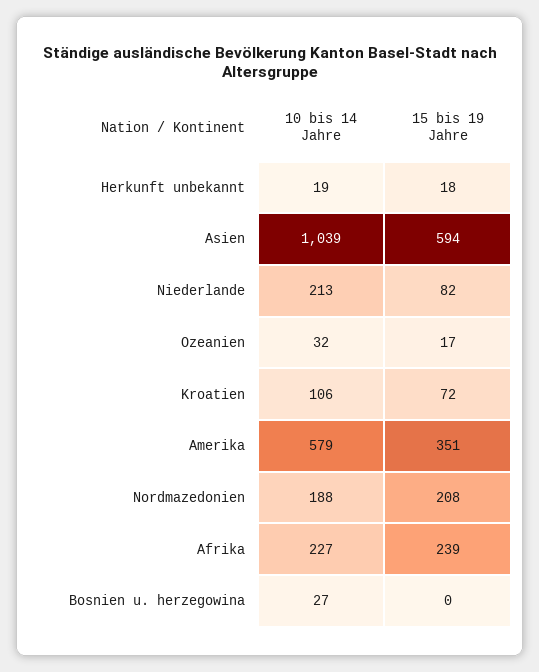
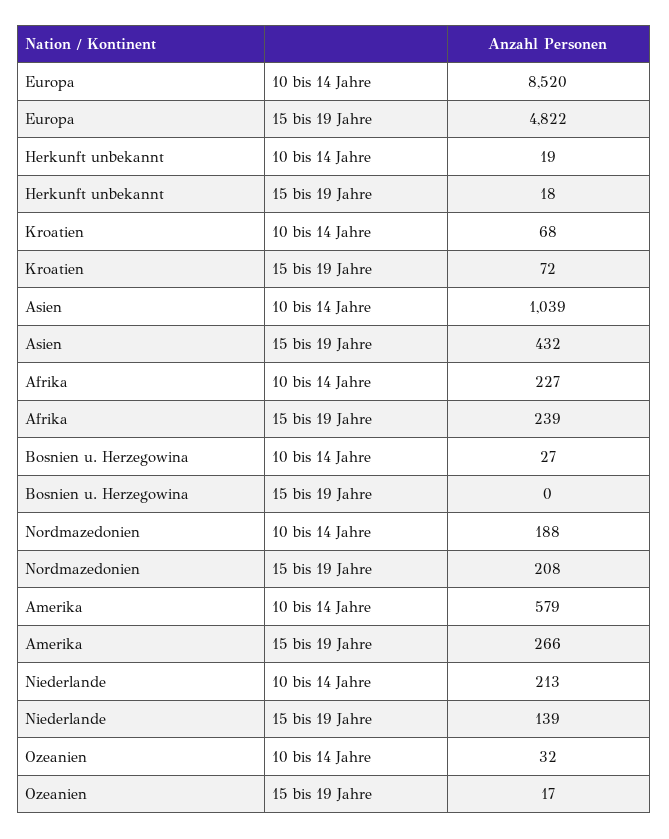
  {
    "10 bis 14 Jahre": {
      "Herkunft unbekannt": 19,
      "Asien": 1039,
      "Niederlande": 213,
      "Ozeanien": 32,
-     "Kroatien": 106,
+     "Kroatien": 68,
      "Amerika": 579,
      "Nordmazedonien": 188,
      "Afrika": 227,
-     "Bosnien u. herzegowina": 27
+     "Bosnien u. herzegowina": 27,
+     "Europa": 8520
    },
    "15 bis 19 Jahre": {
      "Herkunft unbekannt": 18,
-     "Asien": 594,
+     "Asien": 432,
-     "Niederlande": 82,
+     "Niederlande": 139,
      "Ozeanien": 17,
      "Kroatien": 72,
-     "Amerika": 351,
+     "Amerika": 266,
      "Nordmazedonien": 208,
      "Afrika": 239,
-     "Bosnien u. herzegowina": 0
+     "Bosnien u. herzegowina": 0,
+     "Europa": 4822
    }
  }

